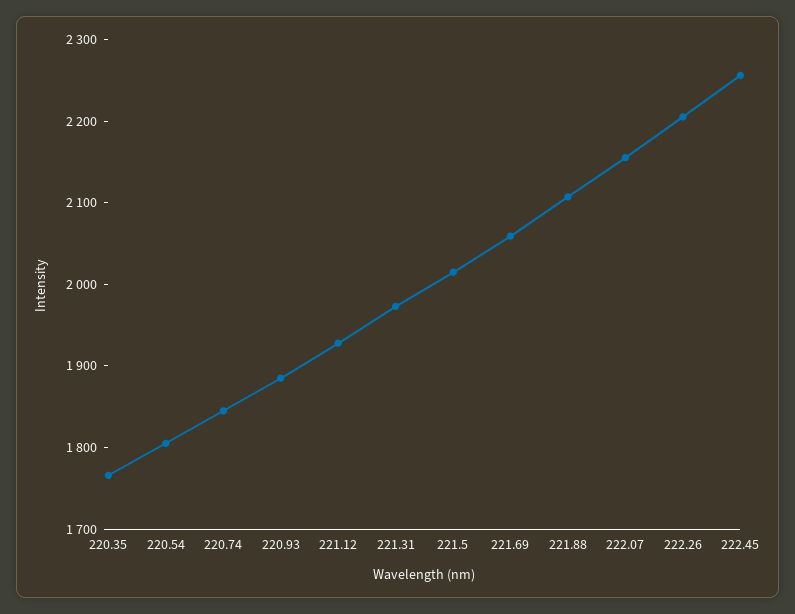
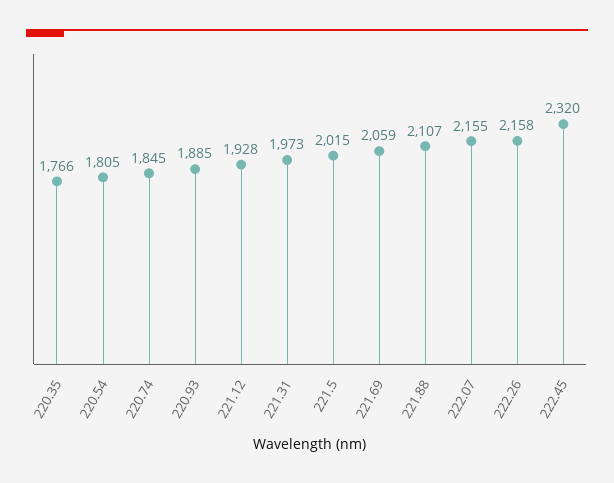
  {
    "220.35": 1766,
    "220.54": 1805,
    "220.74": 1845,
    "220.93": 1885,
    "221.12": 1928,
    "221.31": 1973,
    "221.5": 2015,
    "221.69": 2059,
    "221.88": 2107,
    "222.07": 2155,
-   "222.26": 2200,
+   "222.26": 2158,
-   "222.45": 2260
+   "222.45": 2320
  }

